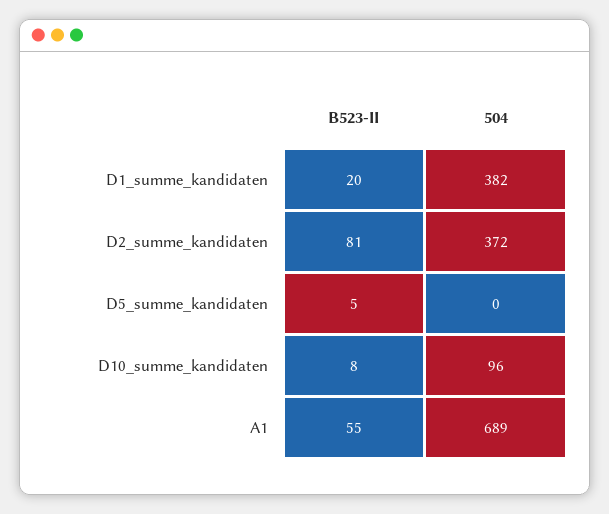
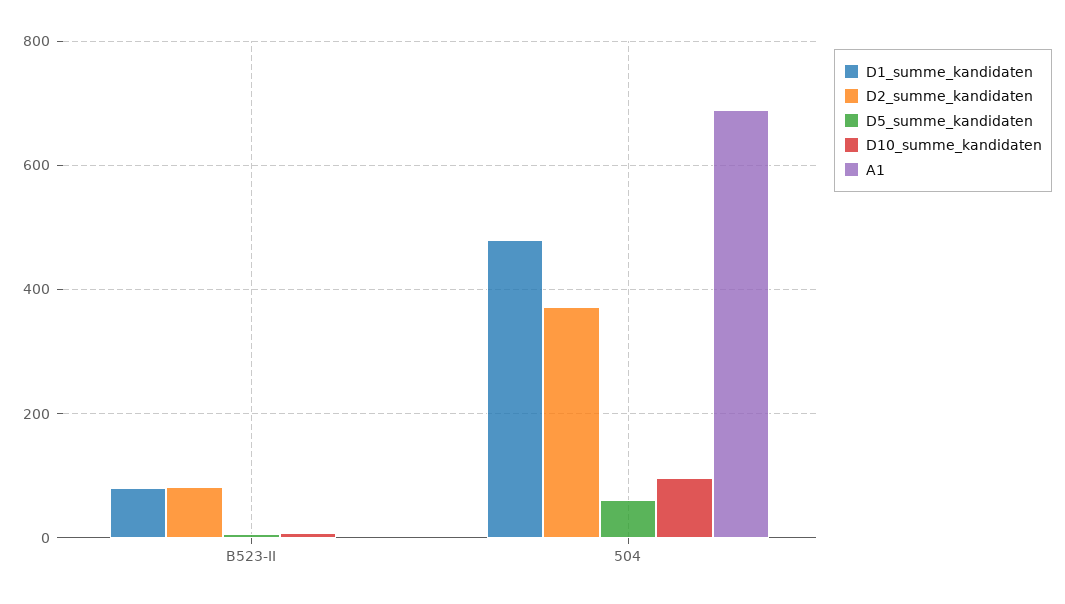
  {
    "D1_summe_kandidaten": {
-     "B523-II": 20,
+     "B523-II": 80,
-     "504": 382
+     "504": 480
    },
    "D2_summe_kandidaten": {
      "B523-II": 81,
      "504": 372
    },
    "D5_summe_kandidaten": {
      "B523-II": 5,
-     "504": 0
+     "504": 60
    },
    "D10_summe_kandidaten": {
      "B523-II": 8,
      "504": 96
    },
    "A1": {
-     "B523-II": 55,
+     "B523-II": 0,
      "504": 689
    }
  }

